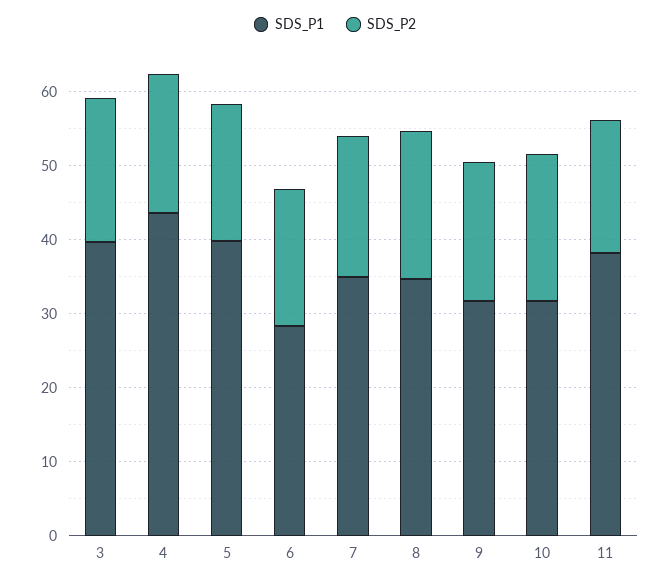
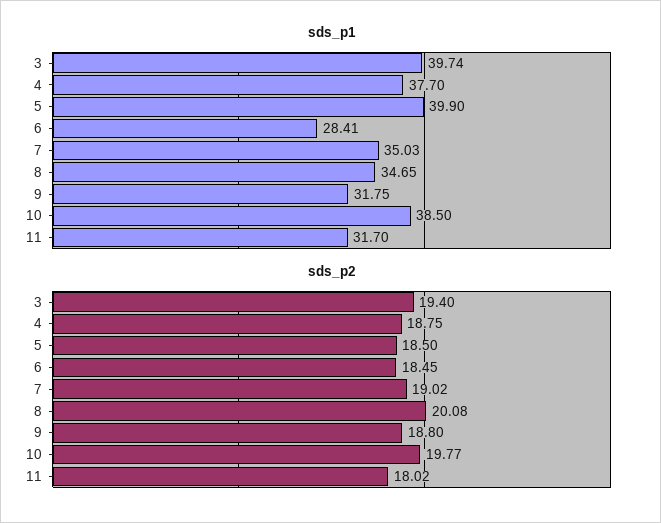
  {
    "SDS_P1": {
      "3": 39.74,
-     "4": 44,
+     "4": 37.7,
      "5": 39.9,
      "6": 28.41,
      "7": 35.03,
      "8": 34.65,
      "9": 31.75,
-     "10": 32,
+     "10": 38.5,
-     "11": 38
+     "11": 31.7
    },
    "SDS_P2": {
      "3": 19.4,
      "4": 18.75,
      "5": 18.5,
      "6": 18.45,
      "7": 19.02,
      "8": 20.08,
      "9": 18.8,
      "10": 19.77,
      "11": 18.02
    }
  }

